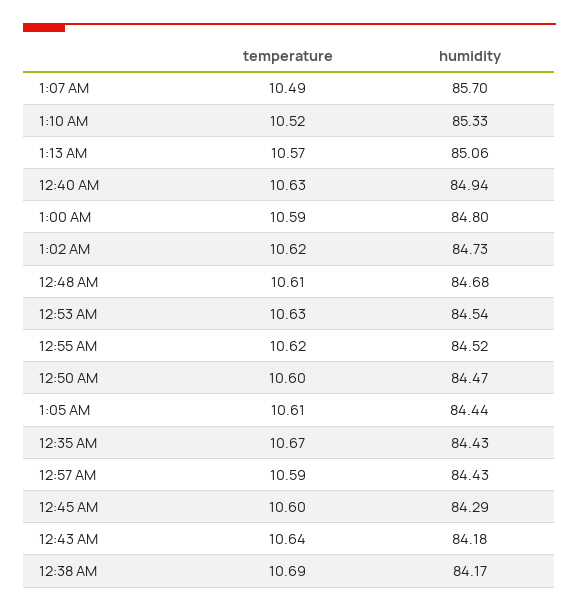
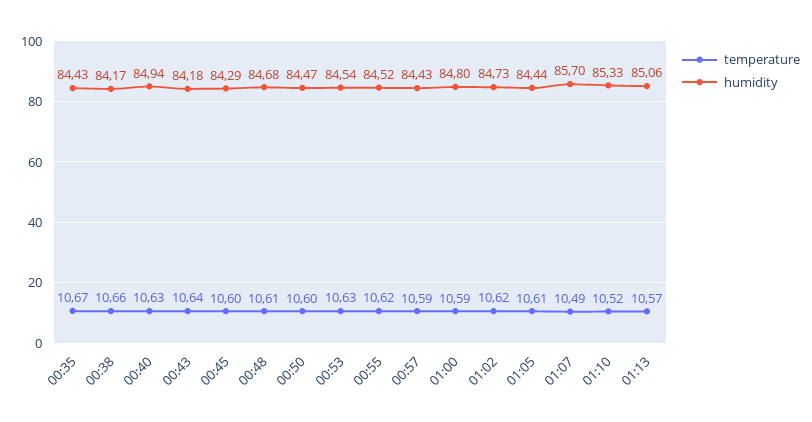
  {
    "temperature": {
      "1:07 AM": 10.49,
      "1:10 AM": 10.52,
      "1:13 AM": 10.57,
      "12:40 AM": 10.63,
      "1:00 AM": 10.59,
      "1:02 AM": 10.62,
      "12:48 AM": 10.61,
      "12:53 AM": 10.63,
      "12:55 AM": 10.62,
      "12:50 AM": 10.6,
      "1:05 AM": 10.61,
      "12:35 AM": 10.67,
      "12:57 AM": 10.59,
      "12:45 AM": 10.6,
      "12:43 AM": 10.64,
-     "12:38 AM": 10.69
+     "12:38 AM": 10.66
    },
    "humidity": {
      "1:07 AM": 85.7,
      "1:10 AM": 85.33,
      "1:13 AM": 85.06,
      "12:40 AM": 84.94,
      "1:00 AM": 84.8,
      "1:02 AM": 84.73,
      "12:48 AM": 84.68,
      "12:53 AM": 84.54,
      "12:55 AM": 84.52,
      "12:50 AM": 84.47,
      "1:05 AM": 84.44,
      "12:35 AM": 84.43,
      "12:57 AM": 84.43,
      "12:45 AM": 84.29,
      "12:43 AM": 84.18,
      "12:38 AM": 84.17
    }
  }

